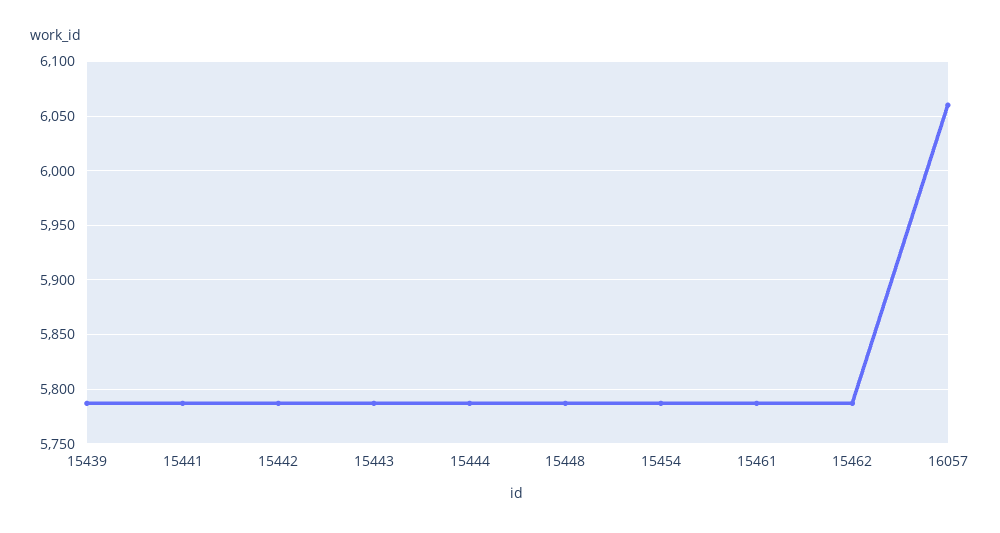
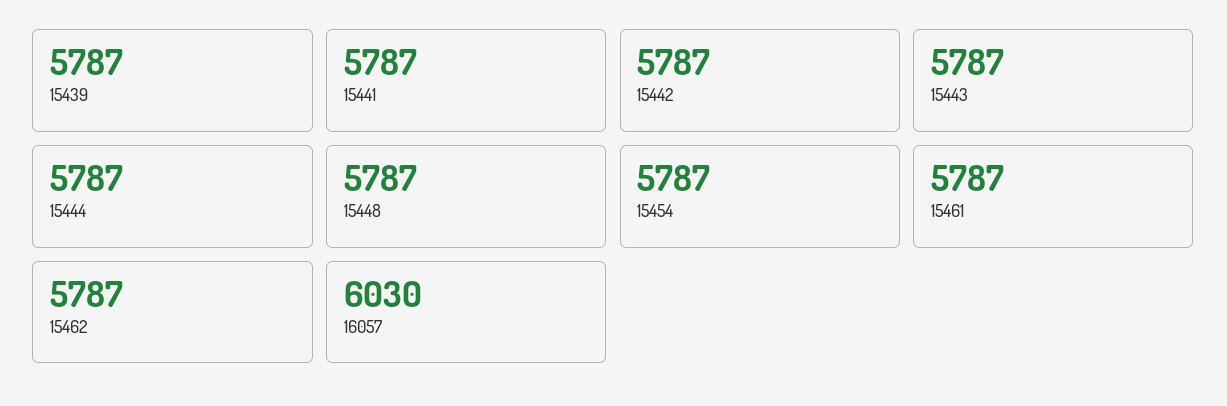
  {
    "15439": 5787,
    "15441": 5787,
    "15442": 5787,
    "15443": 5787,
    "15444": 5787,
    "15448": 5787,
    "15454": 5787,
    "15461": 5787,
    "15462": 5787,
-   "16057": 6060
+   "16057": 6030
  }

